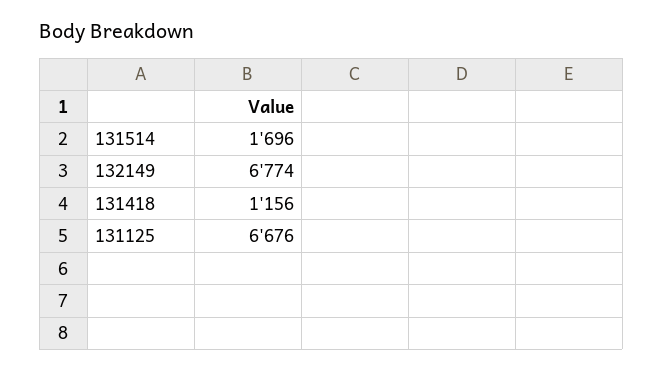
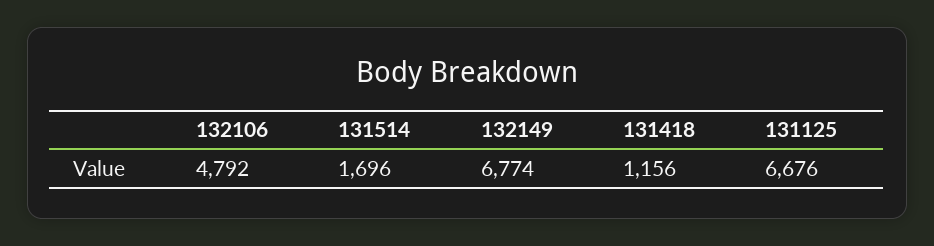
  {
    "131514": 1696,
    "132149": 6774,
    "131418": 1156,
-   "131125": 6676
+   "131125": 6676,
+   "132106": 4792
  }

